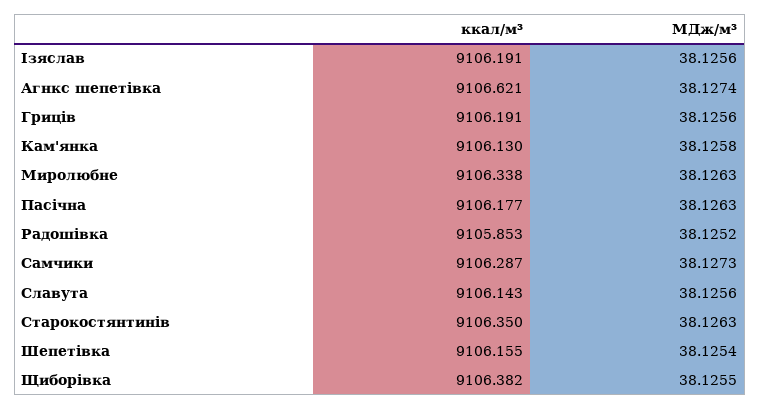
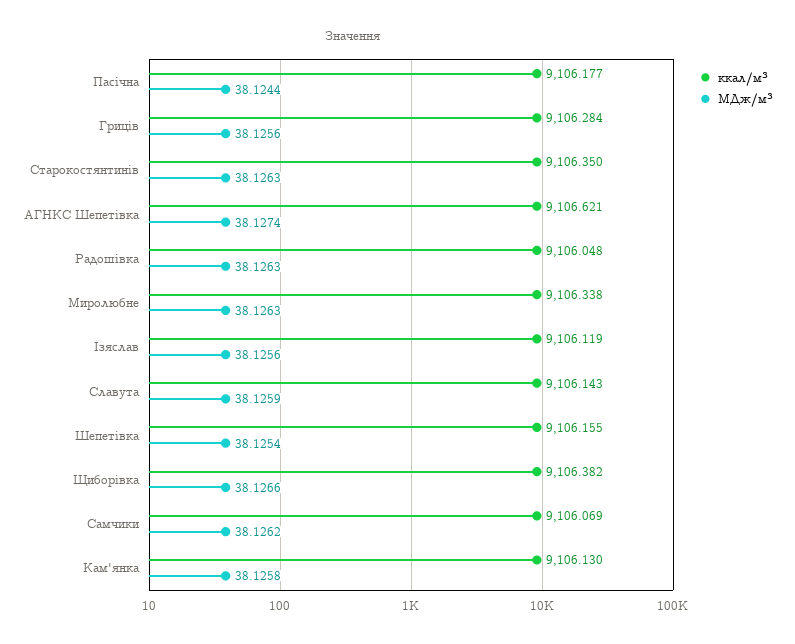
  {
    "ккал/м³": {
-     "Ізяслав": 9106.191,
+     "Ізяслав": 9106.119,
      "Агнкс шепетівка": 9106.621,
-     "Гриців": 9106.191,
+     "Гриців": 9106.284,
      "Кам'янка": 9106.13,
      "Миролюбне": 9106.338,
      "Пасічна": 9106.177,
-     "Радошівка": 9105.853,
+     "Радошівка": 9106.048,
-     "Самчики": 9106.287,
+     "Самчики": 9106.069,
      "Славута": 9106.143,
      "Старокостянтинів": 9106.35,
      "Шепетівка": 9106.155,
      "Щиборівка": 9106.382
    },
    "МДж/м³": {
      "Ізяслав": 38.1256,
      "Агнкс шепетівка": 38.1274,
      "Гриців": 38.1256,
      "Кам'янка": 38.1258,
      "Миролюбне": 38.1263,
-     "Пасічна": 38.1263,
+     "Пасічна": 38.1244,
-     "Радошівка": 38.1252,
+     "Радошівка": 38.1263,
-     "Самчики": 38.1273,
+     "Самчики": 38.1262,
-     "Славута": 38.1256,
+     "Славута": 38.1259,
      "Старокостянтинів": 38.1263,
      "Шепетівка": 38.1254,
-     "Щиборівка": 38.1255
+     "Щиборівка": 38.1266
    }
  }

